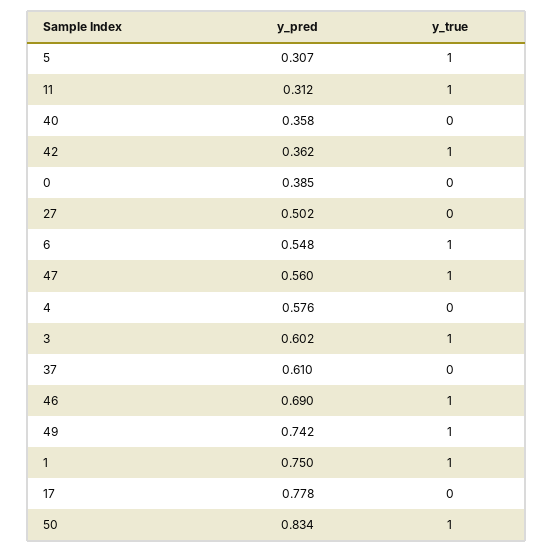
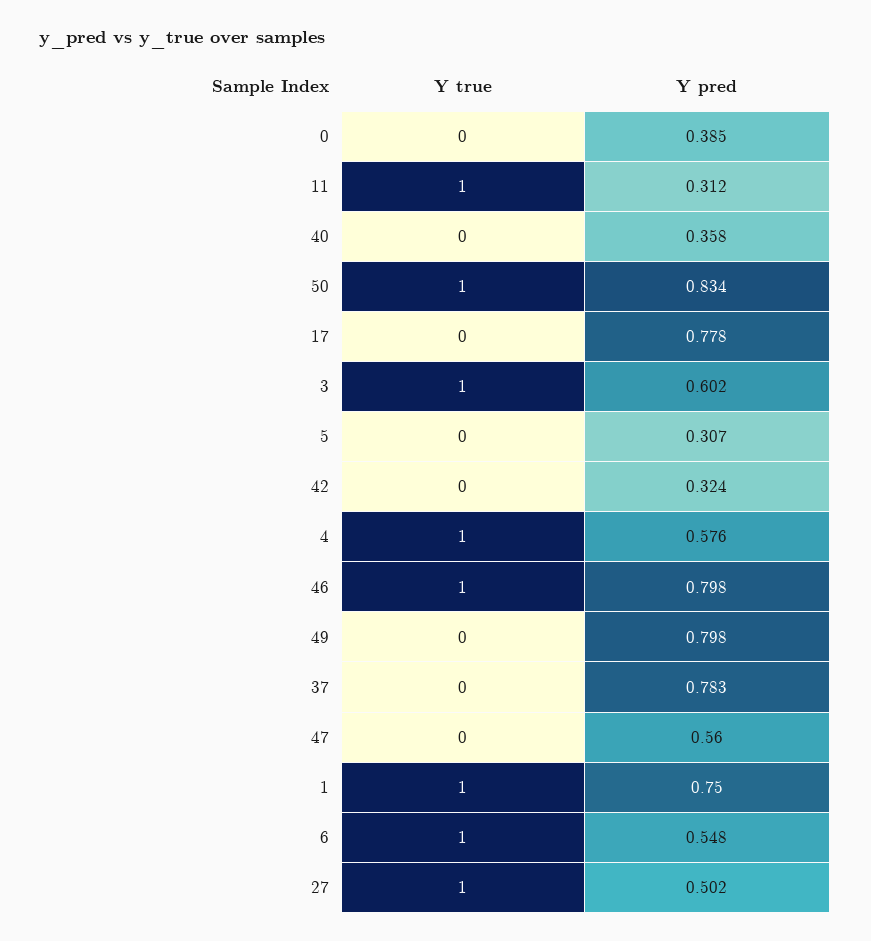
  {
    "y_pred": {
      "5": 0.307,
      "11": 0.312,
      "40": 0.358,
-     "42": 0.362,
+     "42": 0.324,
      "0": 0.385,
      "27": 0.502,
      "6": 0.548,
      "47": 0.56,
      "4": 0.576,
      "3": 0.602,
-     "37": 0.61,
+     "37": 0.783,
-     "46": 0.69,
+     "46": 0.798,
-     "49": 0.742,
+     "49": 0.798,
      "1": 0.75,
      "17": 0.778,
      "50": 0.834
    },
    "y_true": {
-     "5": 1,
+     "5": 0,
      "11": 1,
      "40": 0,
-     "42": 1,
+     "42": 0,
      "0": 0,
-     "27": 0,
+     "27": 1,
      "6": 1,
-     "47": 1,
+     "47": 0,
-     "4": 0,
+     "4": 1,
      "3": 1,
      "37": 0,
      "46": 1,
-     "49": 1,
+     "49": 0,
      "1": 1,
      "17": 0,
      "50": 1
    }
  }

